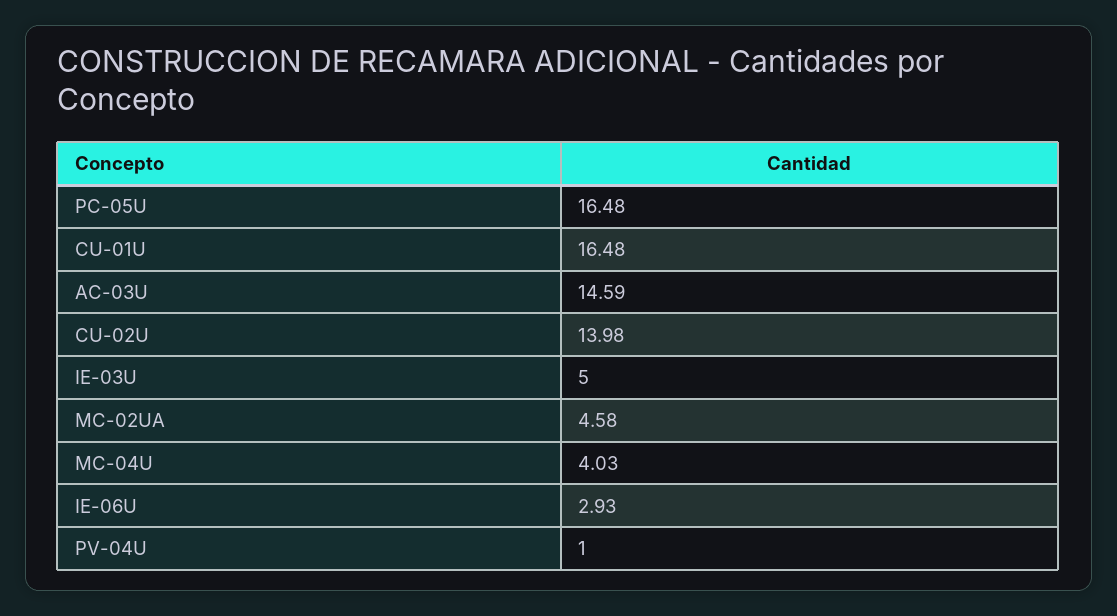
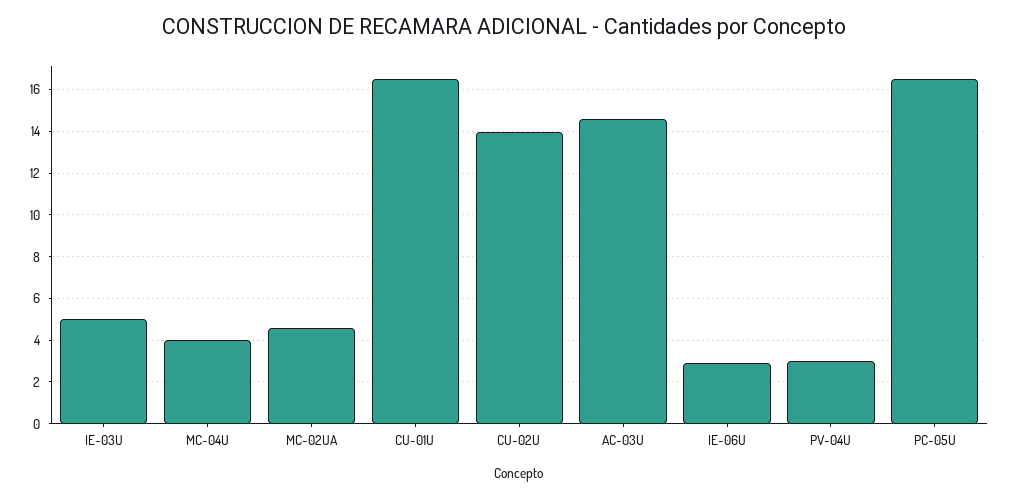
  {
    "PC-05U": 16.48,
    "CU-01U": 16.48,
    "AC-03U": 14.59,
    "CU-02U": 13.98,
    "IE-03U": 5,
    "MC-02UA": 4.58,
    "MC-04U": 4.03,
    "IE-06U": 2.93,
-   "PV-04U": 1
+   "PV-04U": 3
  }

